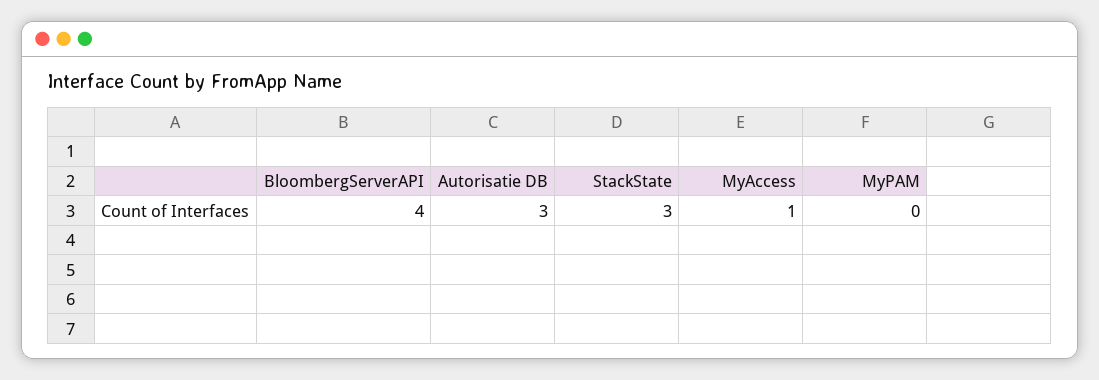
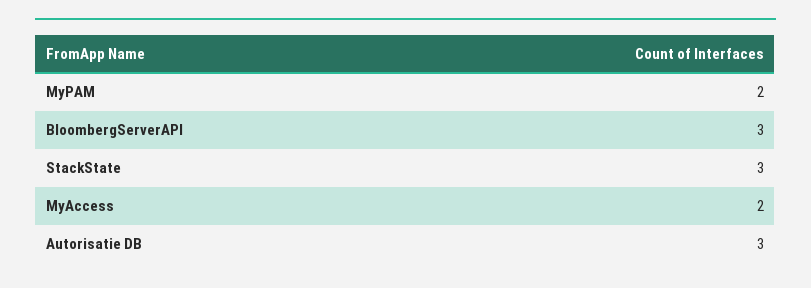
  {
-   "BloombergServerAPI": 4,
+   "BloombergServerAPI": 3,
    "Autorisatie DB": 3,
    "StackState": 3,
-   "MyAccess": 1,
+   "MyAccess": 2,
-   "MyPAM": 0
+   "MyPAM": 2
  }

